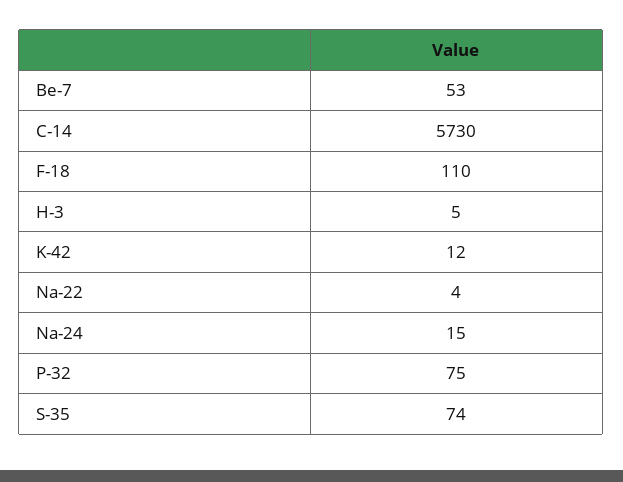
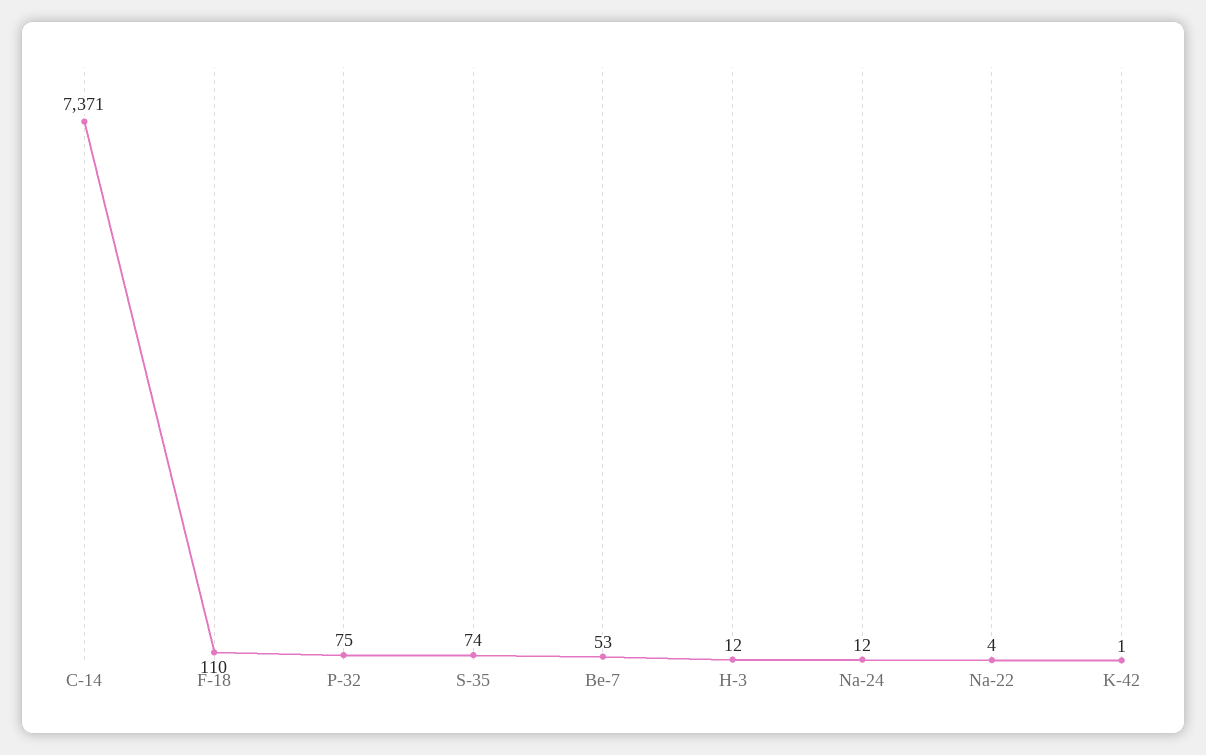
  {
    "Be-7": 53,
-   "C-14": 5730,
+   "C-14": 7371,
    "F-18": 110,
-   "H-3": 5,
+   "H-3": 12,
-   "K-42": 12,
+   "K-42": 1,
    "Na-22": 4,
-   "Na-24": 15,
+   "Na-24": 12,
    "P-32": 75,
    "S-35": 74
  }

